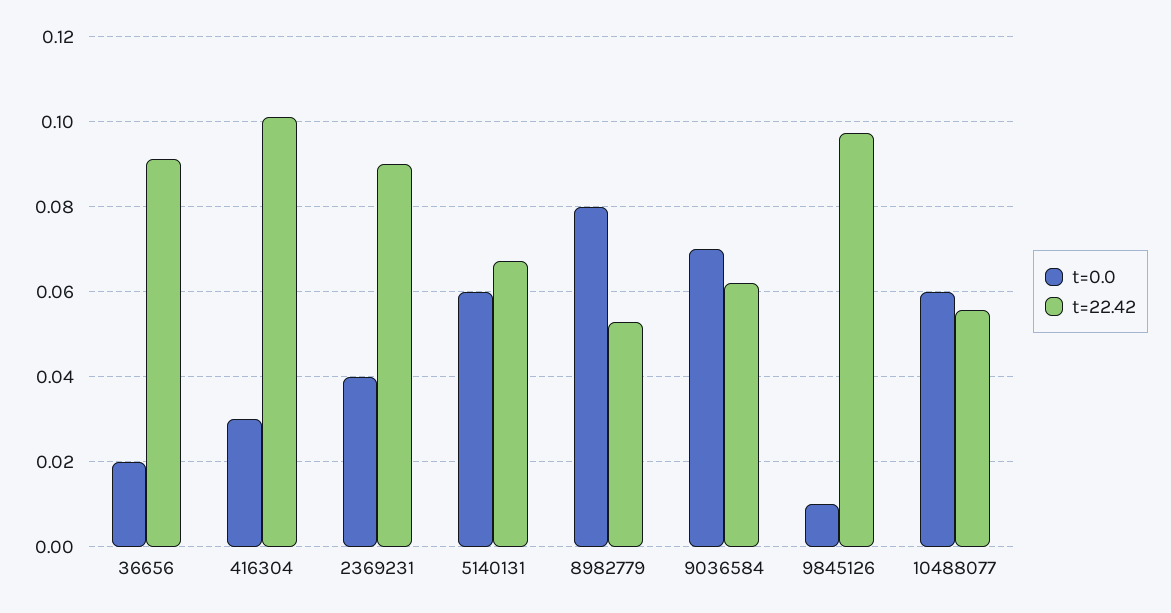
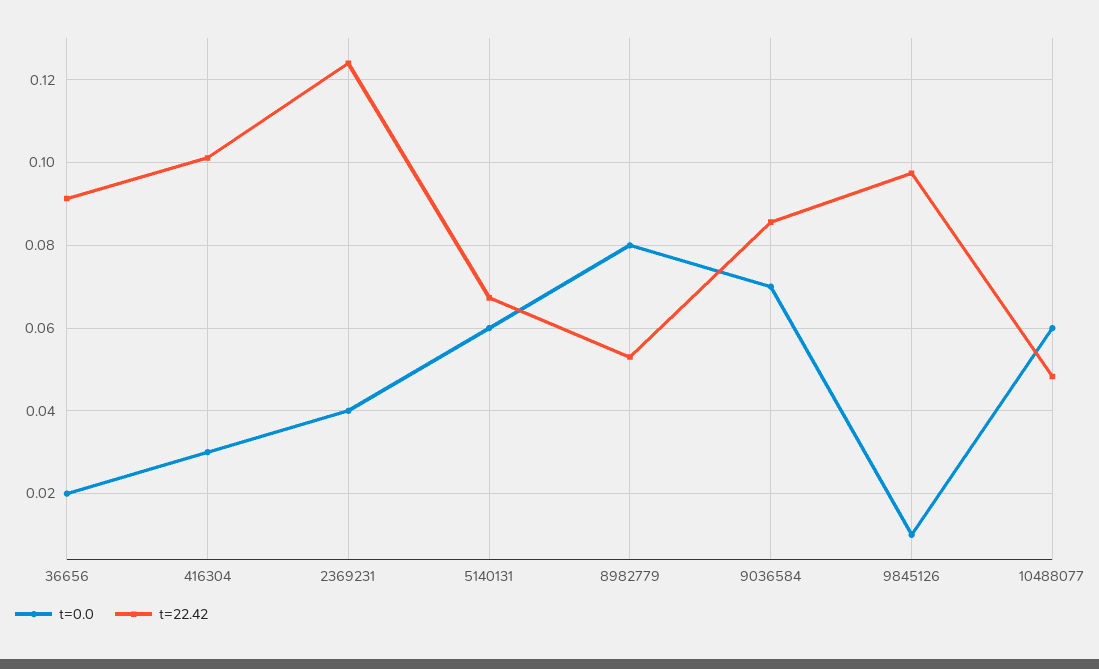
  {
    "t=0.0": {
      "36656": 0.02,
      "416304": 0.03,
      "2369231": 0.04,
      "5140131": 0.06,
      "8982779": 0.08,
      "9036584": 0.07,
      "9845126": 0.01,
      "10488077": 0.06
    },
    "t=22.42": {
      "36656": 0.092,
      "416304": 0.102,
-     "2369231": 0.09,
+     "2369231": 0.124,
      "5140131": 0.068,
      "8982779": 0.054,
-     "9036584": 0.062,
+     "9036584": 0.086,
      "9845126": 0.098,
-     "10488077": 0.056
+     "10488077": 0.048
    }
  }

